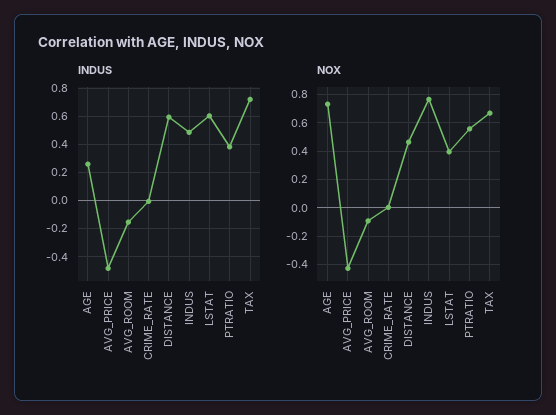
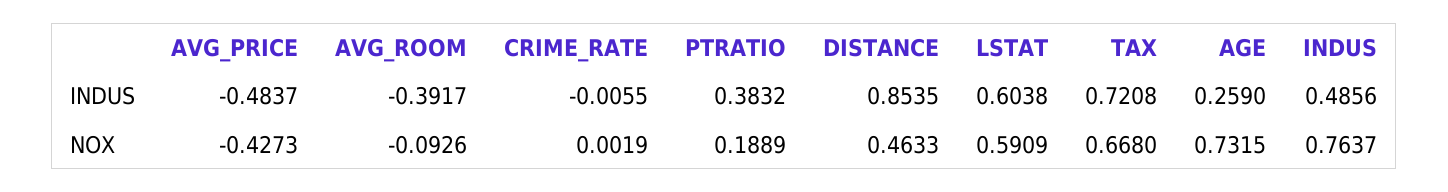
  {
    "INDUS": {
      "AGE": 0.259,
      "AVG_PRICE": -0.4837,
-     "AVG_ROOM": -0.15,
+     "AVG_ROOM": -0.3917,
      "CRIME_RATE": -0.0055,
-     "DISTANCE": 0.6,
+     "DISTANCE": 0.8535,
      "INDUS": 0.4856,
      "LSTAT": 0.6038,
      "PTRATIO": 0.3832,
      "TAX": 0.7208
    },
    "NOX": {
      "AGE": 0.7315,
      "AVG_PRICE": -0.4273,
      "AVG_ROOM": -0.0926,
      "CRIME_RATE": 0.0019,
      "DISTANCE": 0.4633,
      "INDUS": 0.7637,
-     "LSTAT": 0.4,
+     "LSTAT": 0.5909,
-     "PTRATIO": 0.55,
+     "PTRATIO": 0.1889,
      "TAX": 0.668
    }
  }

